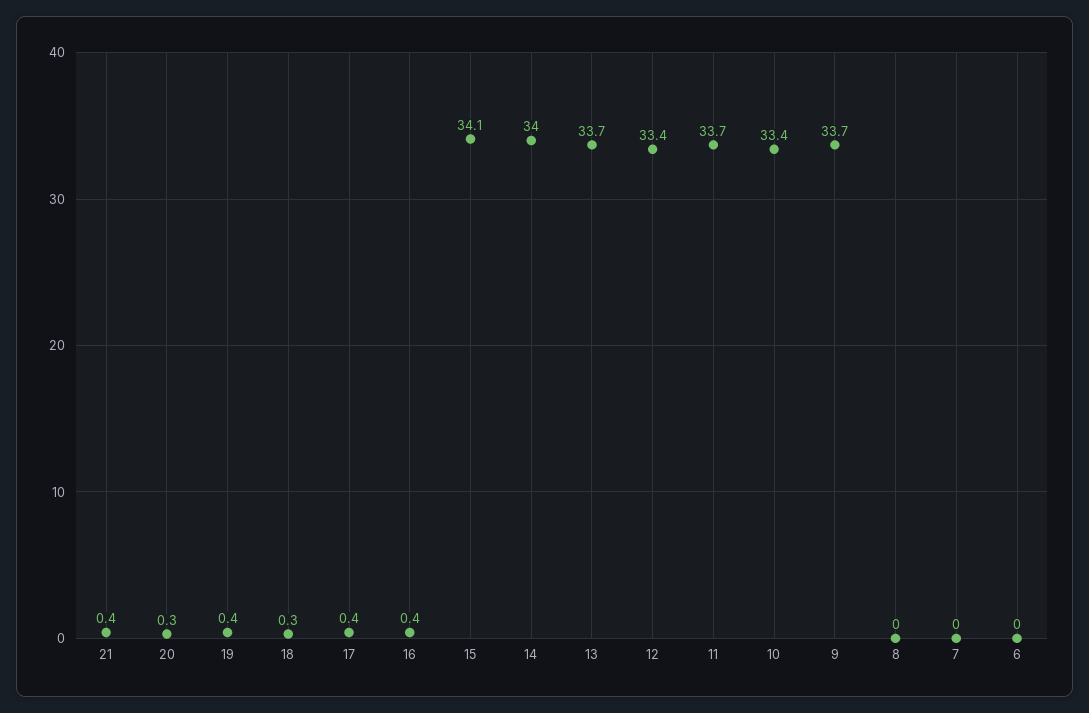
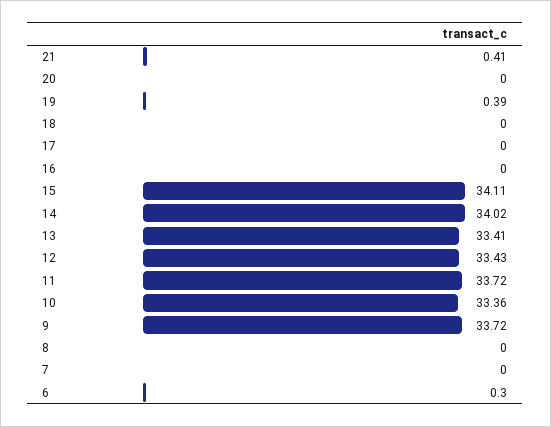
  {
    "21": 0.41,
-   "20": 0.3,
+   "20": 0,
    "19": 0.39,
-   "18": 0.3,
+   "18": 0,
-   "17": 0.4,
+   "17": 0,
-   "16": 0.4,
+   "16": 0,
    "15": 34.11,
    "14": 34.02,
-   "13": 33.7,
+   "13": 33.41,
    "12": 33.43,
    "11": 33.72,
    "10": 33.36,
    "9": 33.72,
    "8": 0,
    "7": 0,
-   "6": 0
+   "6": 0.3
  }

